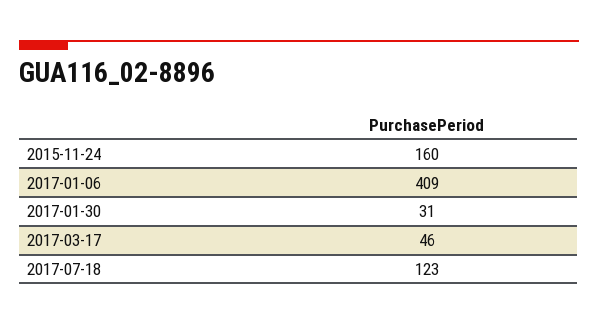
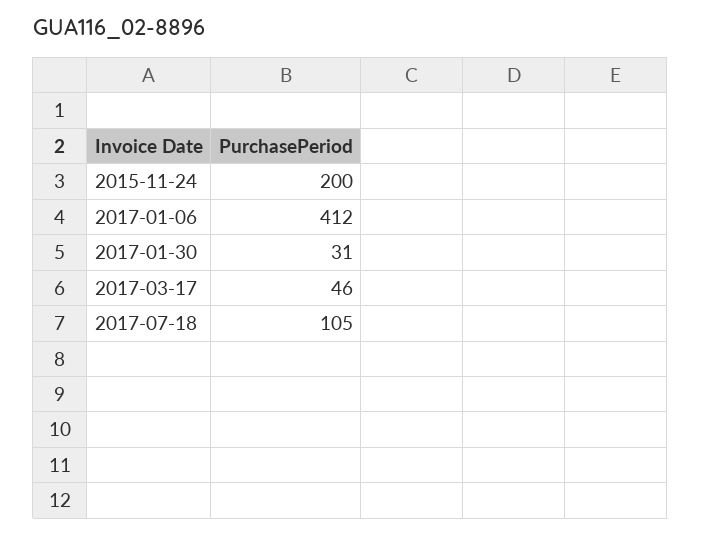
  {
-   "2015-11-24": 160,
+   "2015-11-24": 200,
-   "2017-01-06": 409,
+   "2017-01-06": 412,
    "2017-01-30": 31,
    "2017-03-17": 46,
-   "2017-07-18": 123
+   "2017-07-18": 105
  }

